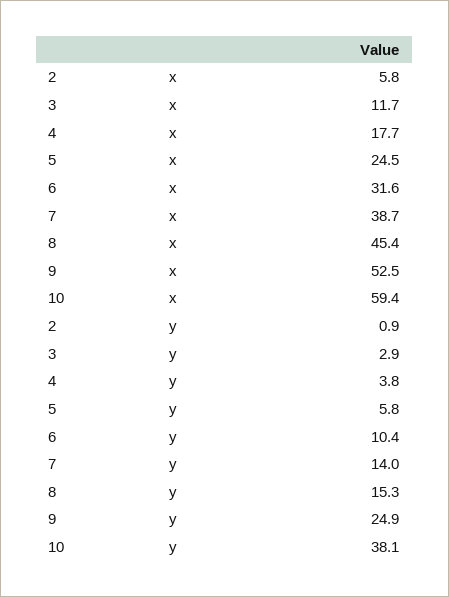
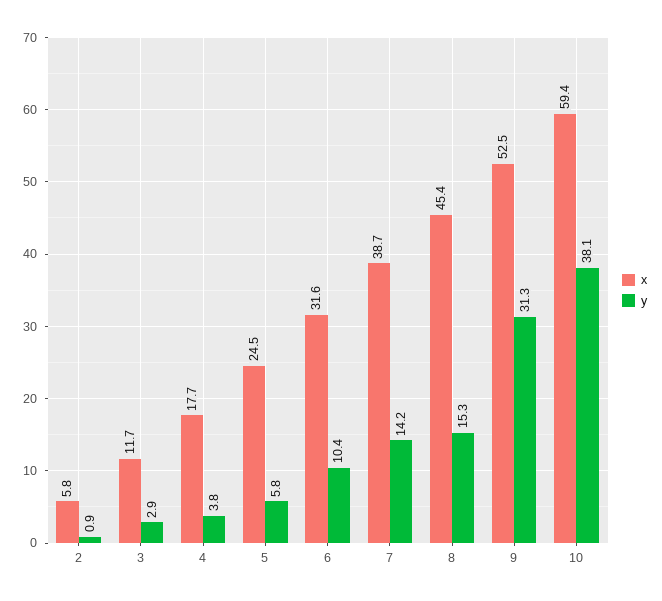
  {
    "x": {
      "2": 5.8,
      "3": 11.7,
      "4": 17.7,
      "5": 24.5,
      "6": 31.6,
      "7": 38.7,
      "8": 45.4,
      "9": 52.5,
      "10": 59.4
    },
    "y": {
      "2": 0.9,
      "3": 2.9,
      "4": 3.8,
      "5": 5.8,
      "6": 10.4,
-     "7": 14,
+     "7": 14.2,
      "8": 15.3,
-     "9": 24.9,
+     "9": 31.3,
      "10": 38.1
    }
  }

